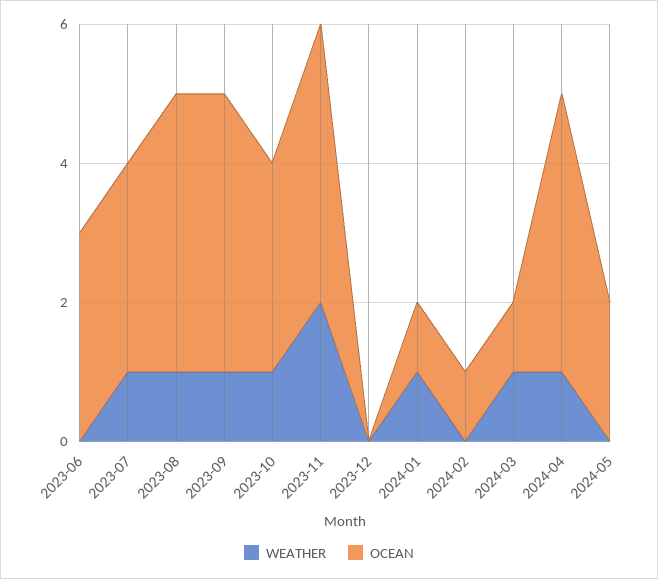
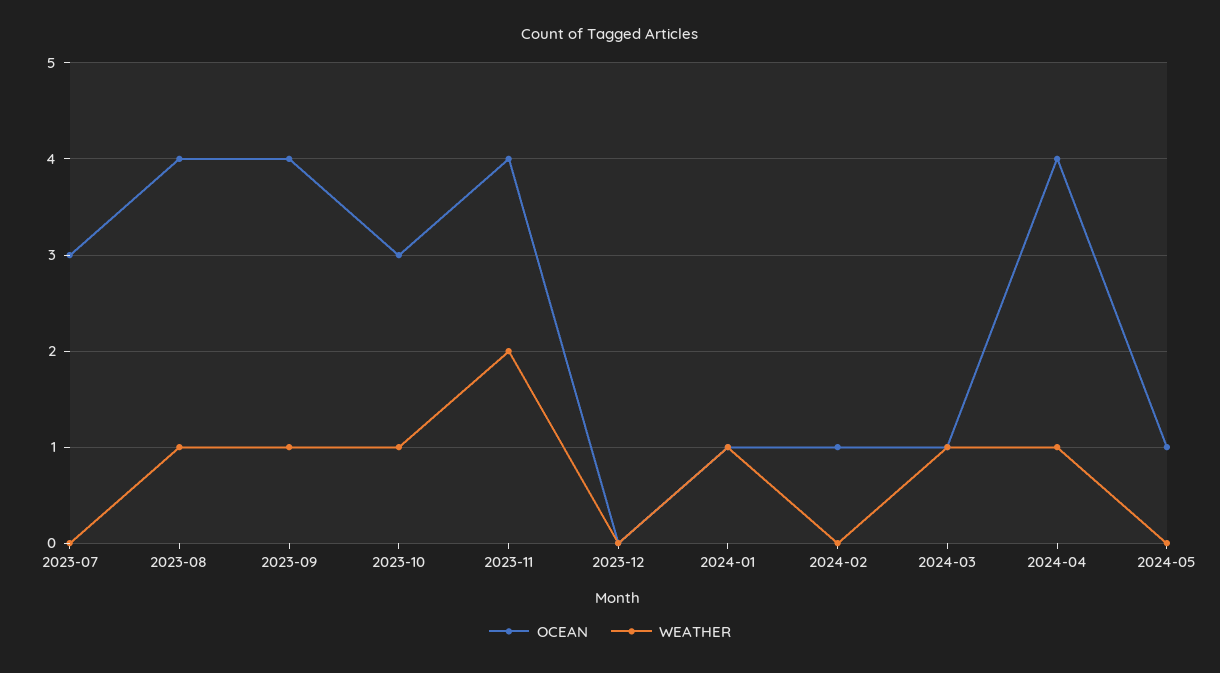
  {
    "WEATHER": {
-     "2023-06": 0,
-     "2023-07": 1,
+     "2023-07": 0,
      "2023-08": 1,
      "2023-09": 1,
      "2023-10": 1,
      "2023-11": 2,
      "2023-12": 0,
      "2024-01": 1,
      "2024-02": 0,
      "2024-03": 1,
      "2024-04": 1,
      "2024-05": 0
    },
    "OCEAN": {
-     "2023-06": 3,
      "2023-07": 3,
      "2023-08": 4,
      "2023-09": 4,
      "2023-10": 3,
      "2023-11": 4,
      "2023-12": 0,
      "2024-01": 1,
      "2024-02": 1,
      "2024-03": 1,
      "2024-04": 4,
-     "2024-05": 2
+     "2024-05": 1
    }
  }

